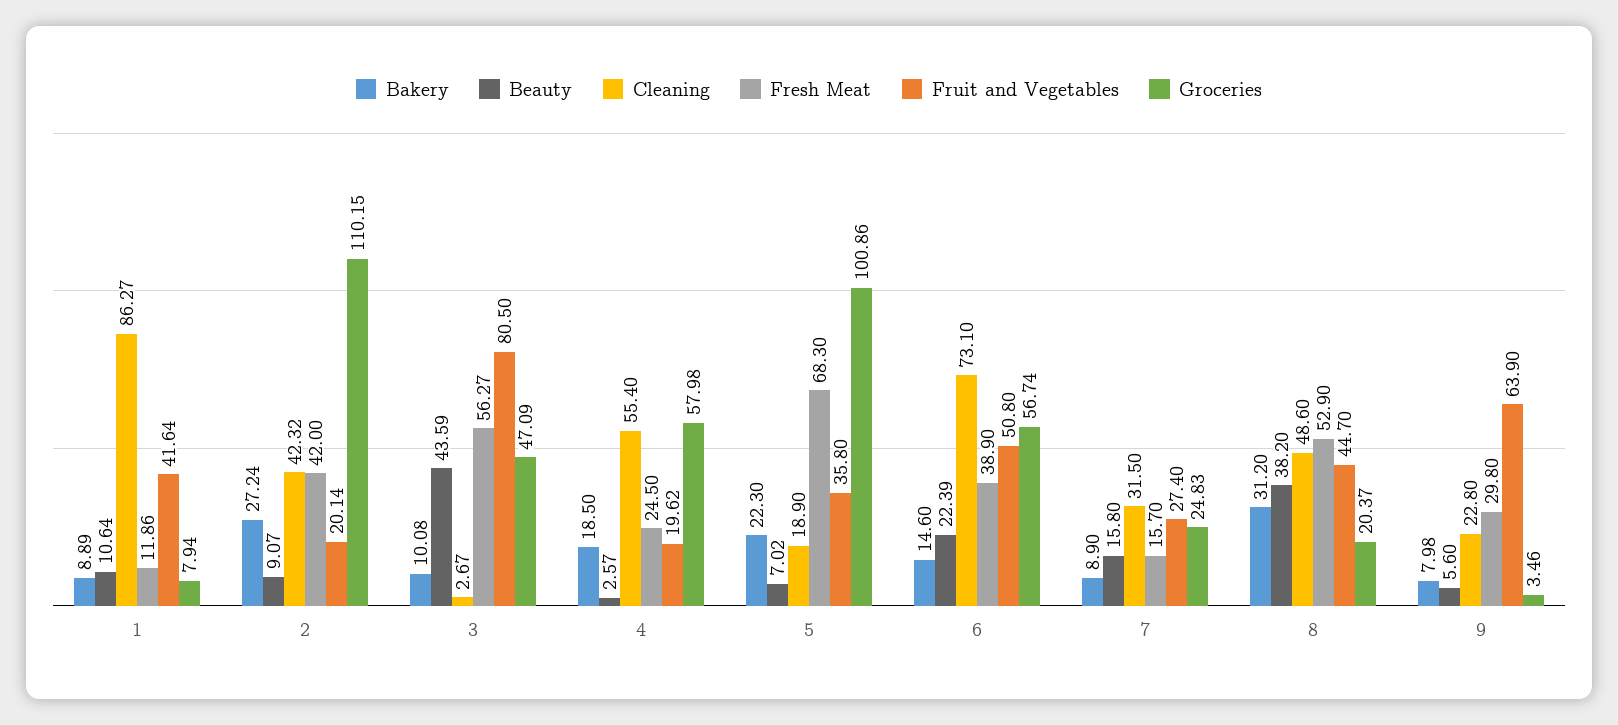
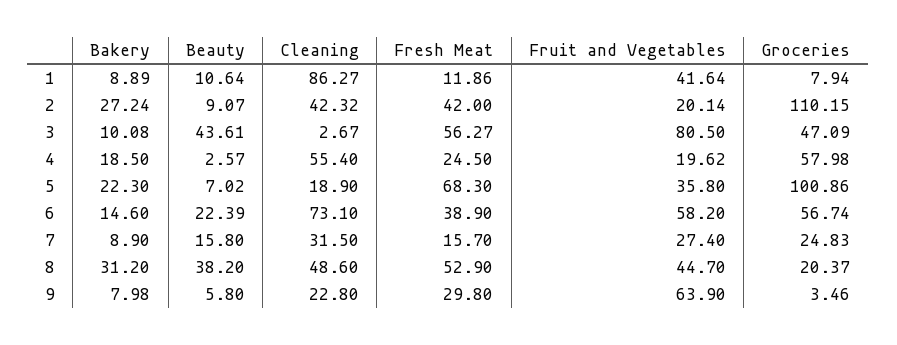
  {
    "Bakery": {
      "1": 8.89,
      "2": 27.24,
      "3": 10.08,
      "4": 18.5,
      "5": 22.3,
      "6": 14.6,
      "7": 8.9,
      "8": 31.2,
      "9": 7.98
    },
    "Beauty": {
      "1": 10.64,
      "2": 9.07,
-     "3": 43.59,
+     "3": 43.61,
      "4": 2.57,
      "5": 7.02,
      "6": 22.39,
      "7": 15.8,
      "8": 38.2,
-     "9": 5.6
+     "9": 5.8
    },
    "Cleaning": {
      "1": 86.27,
      "2": 42.32,
      "3": 2.67,
      "4": 55.4,
      "5": 18.9,
      "6": 73.1,
      "7": 31.5,
      "8": 48.6,
      "9": 22.8
    },
    "Fresh Meat": {
      "1": 11.86,
      "2": 42,
      "3": 56.27,
      "4": 24.5,
      "5": 68.3,
      "6": 38.9,
      "7": 15.7,
      "8": 52.9,
      "9": 29.8
    },
    "Fruit and Vegetables": {
      "1": 41.64,
      "2": 20.14,
      "3": 80.5,
      "4": 19.62,
      "5": 35.8,
-     "6": 50.8,
+     "6": 58.2,
      "7": 27.4,
      "8": 44.7,
      "9": 63.9
    },
    "Groceries": {
      "1": 7.94,
      "2": 110.15,
      "3": 47.09,
      "4": 57.98,
      "5": 100.86,
      "6": 56.74,
      "7": 24.83,
      "8": 20.37,
      "9": 3.46
    }
  }

